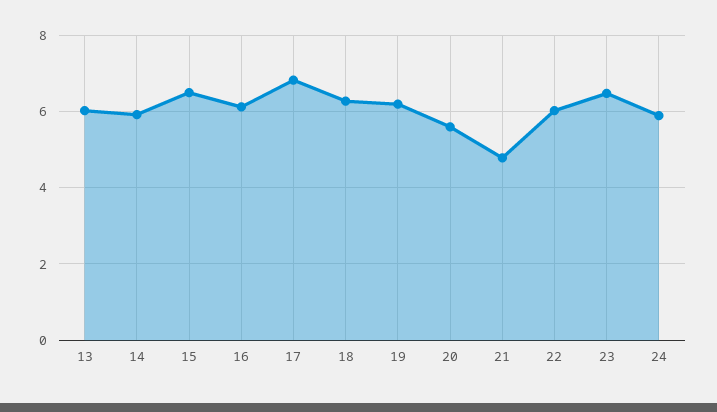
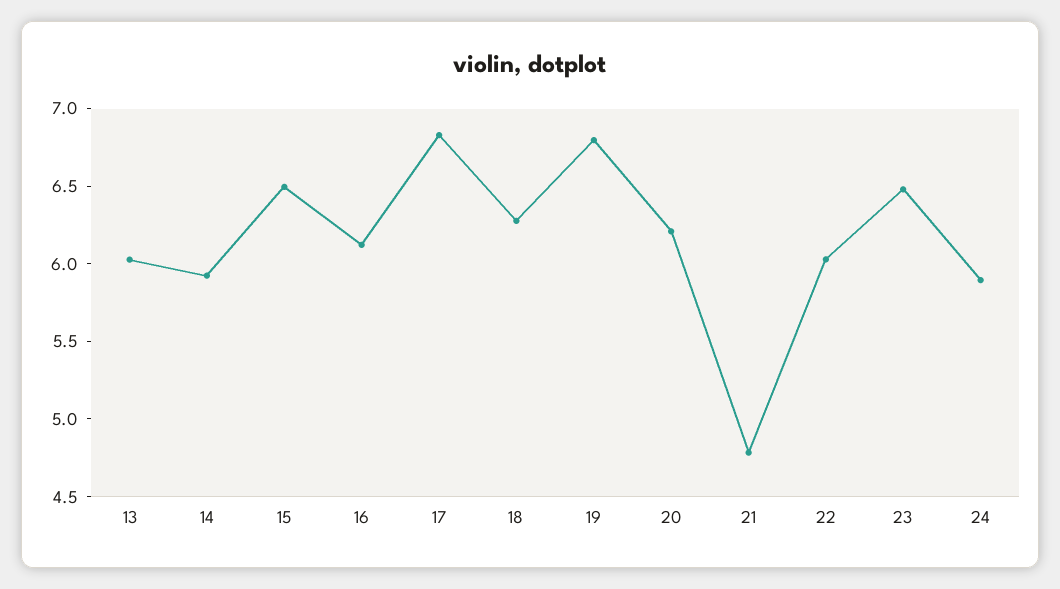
  {
    "13": 6,
    "14": 5.9,
    "15": 6.5,
    "16": 6.1,
    "17": 6.8,
    "18": 6.3,
-   "19": 6.2,
+   "19": 6.8,
-   "20": 5.6,
+   "20": 6.2,
    "21": 4.8,
    "22": 6,
    "23": 6.5,
    "24": 5.9
  }

